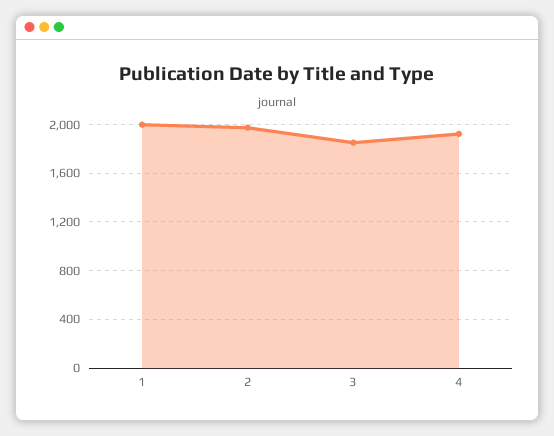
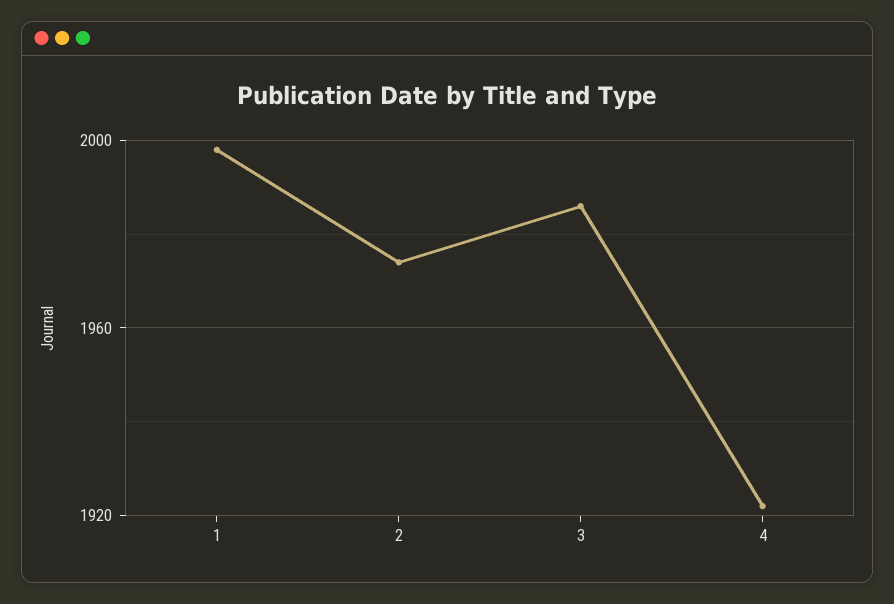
  {
    "1": 2000,
    "2": 1975,
-   "3": 1850,
+   "3": 1985,
    "4": 1920
  }

